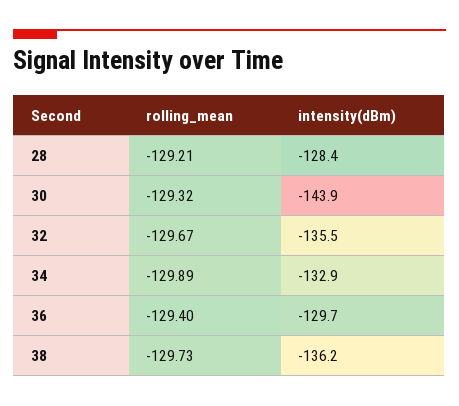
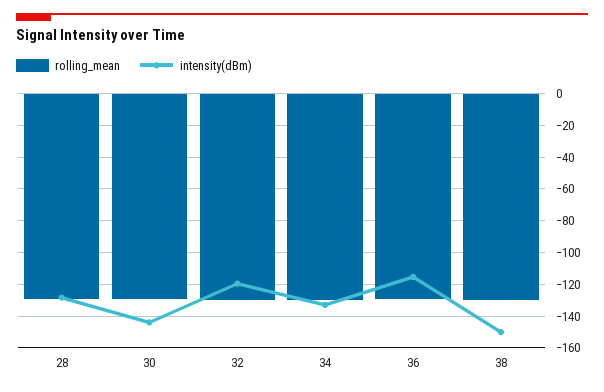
  {
    "rolling_mean": {
      "28": -129.21,
      "30": -129.32,
      "32": -129.67,
      "34": -129.89,
      "36": -129.4,
      "38": -129.73
    },
    "intensity(dBm)": {
      "28": -128.4,
      "30": -143.9,
-     "32": -135.5,
+     "32": -120,
      "34": -132.9,
-     "36": -129.7,
+     "36": -115,
-     "38": -136.2
+     "38": -150
    }
  }

